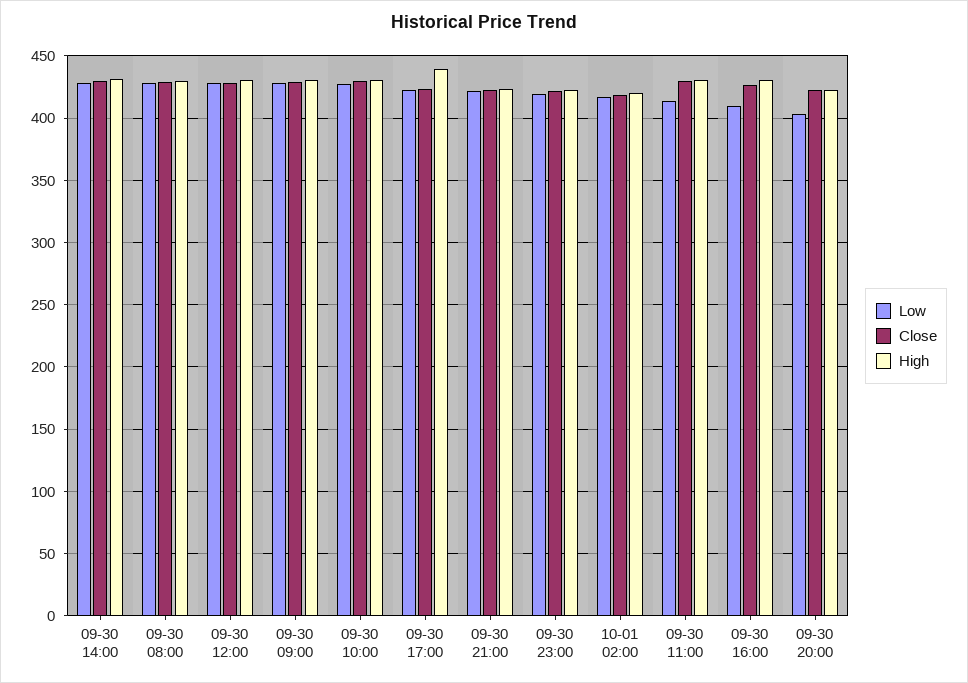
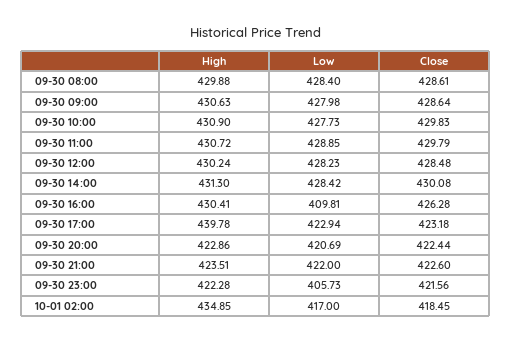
  {
    "Low": {
      "09-30 14:00": 428.42,
      "09-30 08:00": 428.4,
      "09-30 12:00": 428.23,
      "09-30 09:00": 427.98,
      "09-30 10:00": 427.73,
      "09-30 17:00": 422.94,
      "09-30 21:00": 422,
-     "09-30 23:00": 420,
+     "09-30 23:00": 405.73,
      "10-01 02:00": 417,
-     "09-30 11:00": 415,
+     "09-30 11:00": 428.85,
      "09-30 16:00": 409.81,
-     "09-30 20:00": 405
+     "09-30 20:00": 420.69
    },
    "Close": {
      "09-30 14:00": 430.08,
      "09-30 08:00": 428.61,
      "09-30 12:00": 428.48,
      "09-30 09:00": 428.64,
      "09-30 10:00": 429.83,
      "09-30 17:00": 423.18,
      "09-30 21:00": 422.6,
      "09-30 23:00": 421.56,
      "10-01 02:00": 418.45,
      "09-30 11:00": 429.79,
      "09-30 16:00": 426.28,
      "09-30 20:00": 422.44
    },
    "High": {
      "09-30 14:00": 431.3,
      "09-30 08:00": 429.88,
      "09-30 12:00": 430.24,
      "09-30 09:00": 430.63,
      "09-30 10:00": 430.9,
      "09-30 17:00": 439.78,
      "09-30 21:00": 423.51,
      "09-30 23:00": 422.28,
-     "10-01 02:00": 420,
+     "10-01 02:00": 434.85,
      "09-30 11:00": 430.72,
      "09-30 16:00": 430.41,
      "09-30 20:00": 422.86
    }
  }

